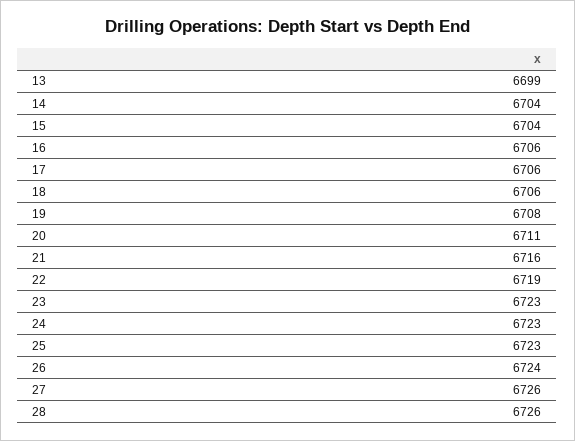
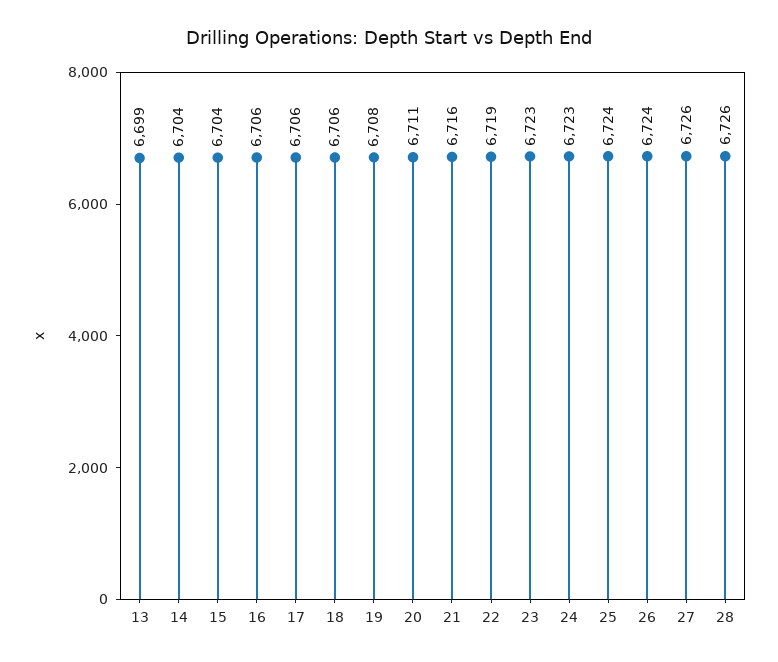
  {
    "13": 6699,
    "14": 6704,
    "15": 6704,
    "16": 6706,
    "17": 6706,
    "18": 6706,
    "19": 6708,
    "20": 6711,
    "21": 6716,
    "22": 6719,
    "23": 6723,
    "24": 6723,
-   "25": 6723,
+   "25": 6724,
    "26": 6724,
    "27": 6726,
    "28": 6726
  }

